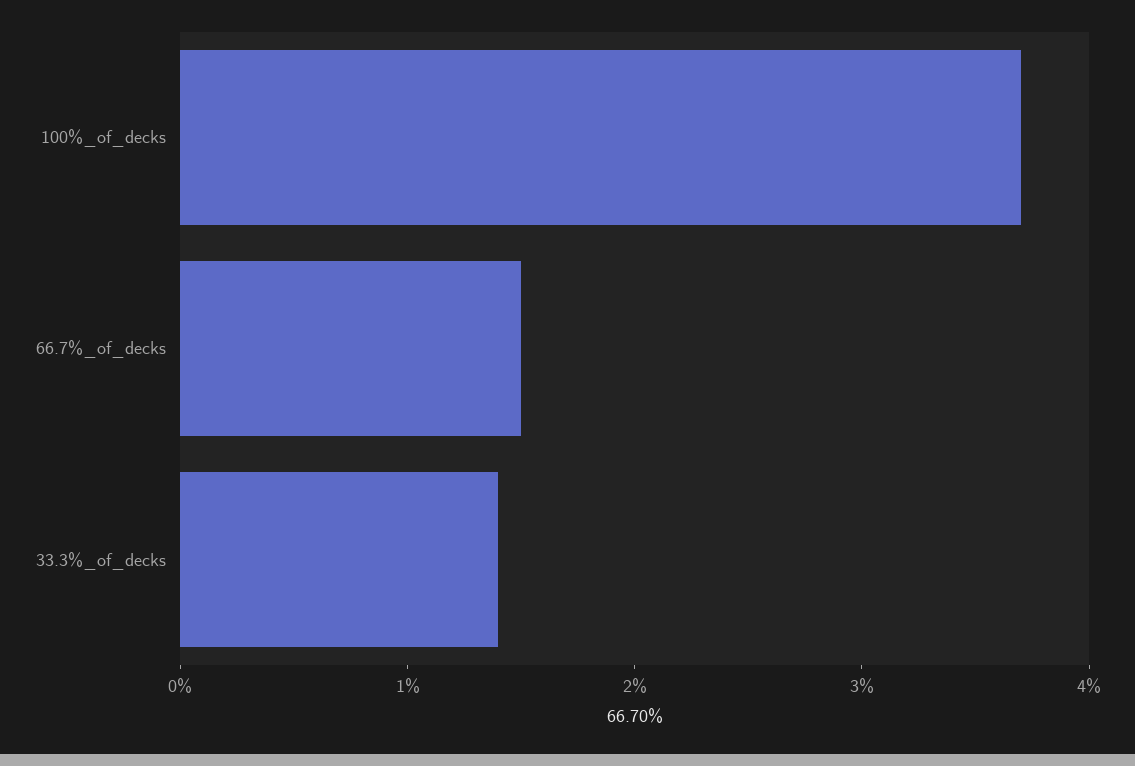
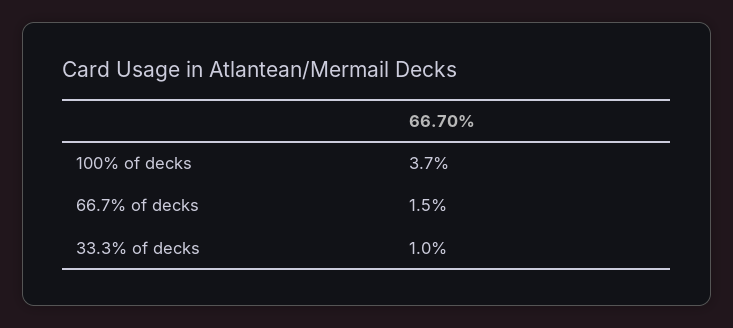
  {
    "100%_of_decks": 3.7,
    "66.7%_of_decks": 1.5,
-   "33.3%_of_decks": 1.4
+   "33.3%_of_decks": 1
  }

